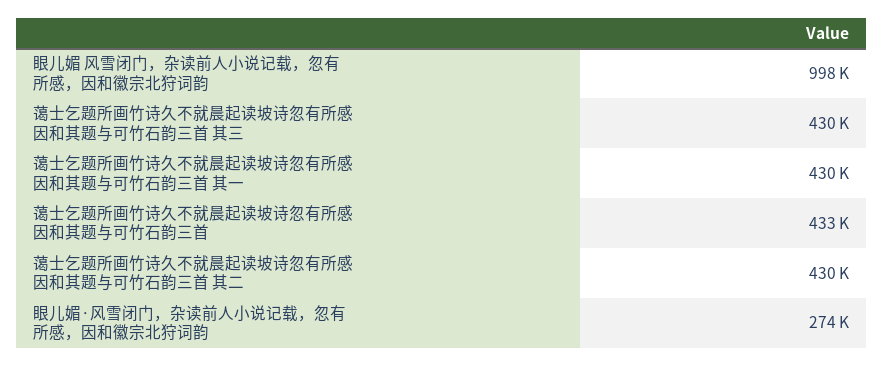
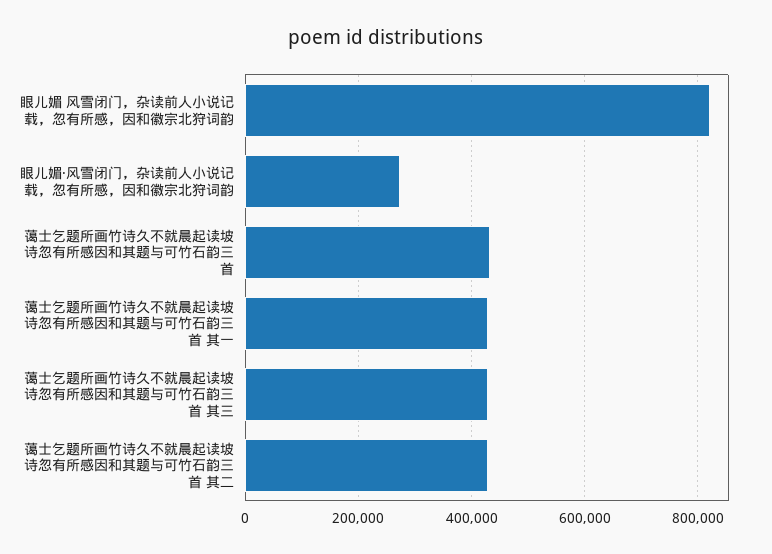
  {
-   "眼儿媚 风雪闭门，杂读前人小说记载，忽有所感，因和徽宗北狩词韵": 998000,
+   "眼儿媚 风雪闭门，杂读前人小说记载，忽有所感，因和徽宗北狩词韵": 820000,
    "蔼士乞题所画竹诗久不就晨起读坡诗忽有所感因和其题与可竹石韵三首 其三": 430000,
    "蔼士乞题所画竹诗久不就晨起读坡诗忽有所感因和其题与可竹石韵三首 其一": 430000,
    "蔼士乞题所画竹诗久不就晨起读坡诗忽有所感因和其题与可竹石韵三首": 433000,
    "蔼士乞题所画竹诗久不就晨起读坡诗忽有所感因和其题与可竹石韵三首 其二": 430000,
    "眼儿媚·风雪闭门，杂读前人小说记载，忽有所感，因和徽宗北狩词韵": 274000
  }

